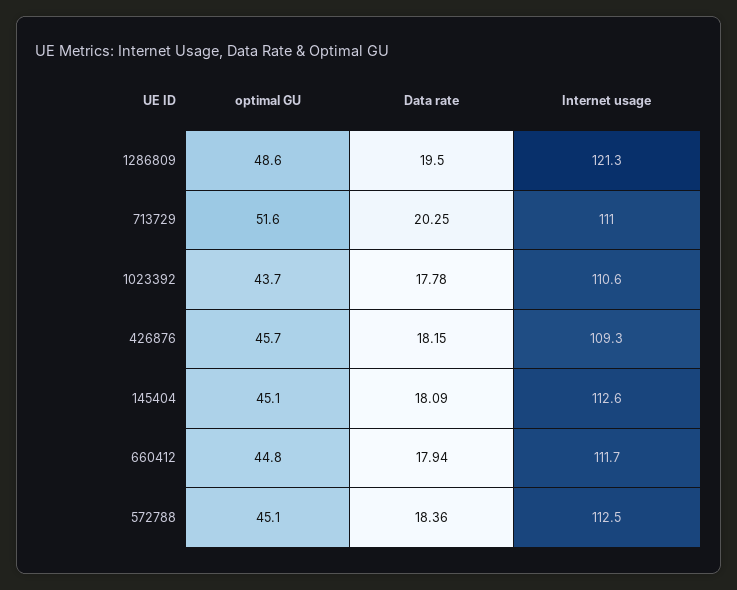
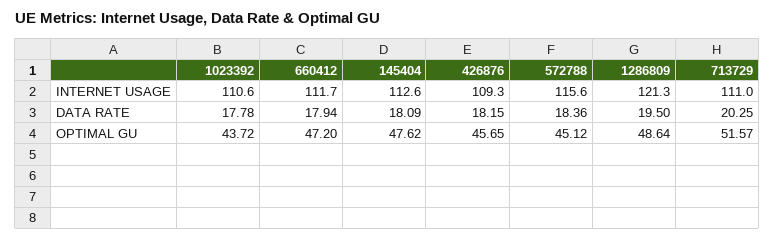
  {
    "optimal GU": {
      "1286809": 48.64,
      "713729": 51.57,
      "1023392": 43.72,
      "426876": 45.65,
-     "145404": 45.1,
+     "145404": 47.62,
-     "660412": 44.8,
+     "660412": 47.2,
      "572788": 45.12
    },
    "Data rate": {
      "1286809": 19.5,
      "713729": 20.25,
      "1023392": 17.78,
      "426876": 18.15,
      "145404": 18.09,
      "660412": 17.94,
      "572788": 18.36
    },
    "Internet usage": {
      "1286809": 121.3,
      "713729": 111,
      "1023392": 110.6,
      "426876": 109.3,
      "145404": 112.6,
      "660412": 111.7,
-     "572788": 112.5
+     "572788": 115.6
    }
  }

